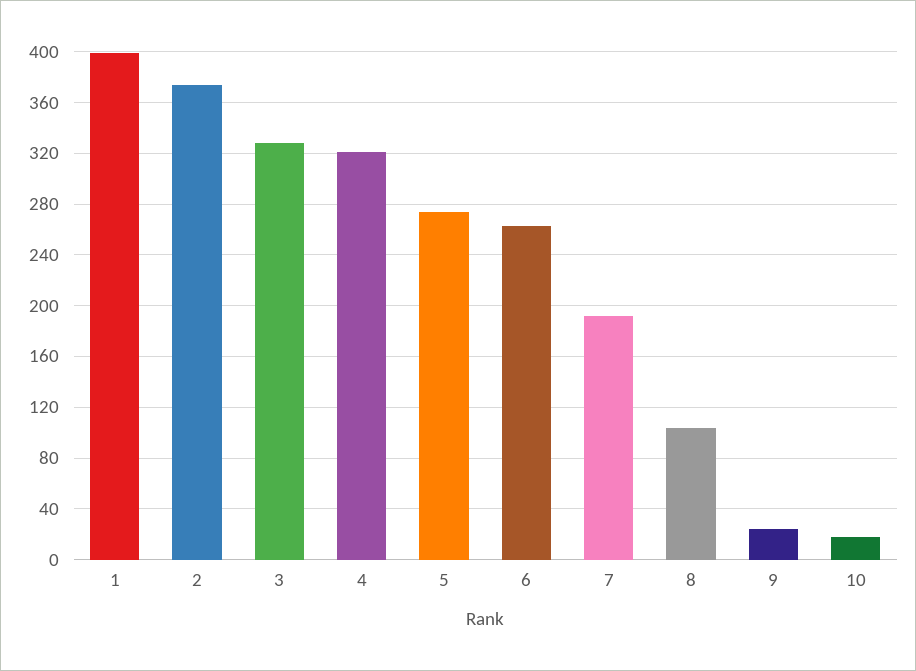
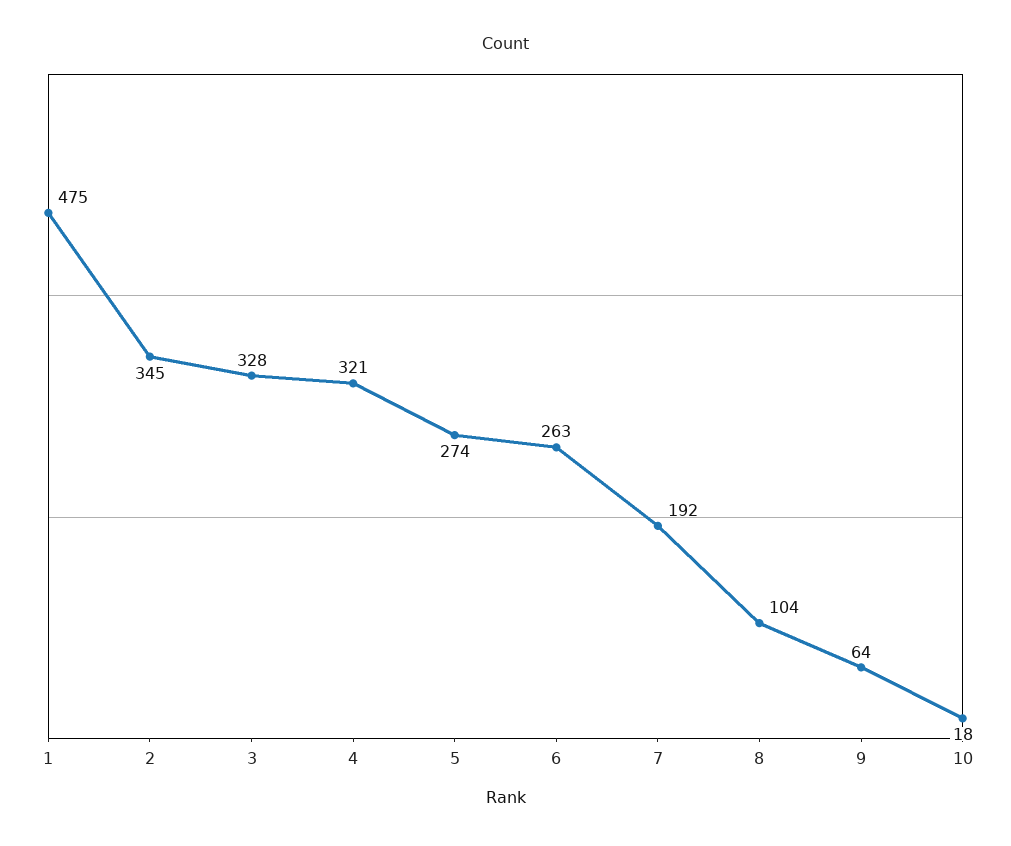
  {
-   "1": 400,
+   "1": 475,
-   "2": 375,
+   "2": 345,
    "3": 328,
    "4": 321,
    "5": 274,
    "6": 263,
    "7": 192,
    "8": 104,
-   "9": 25,
+   "9": 64,
    "10": 18
  }

